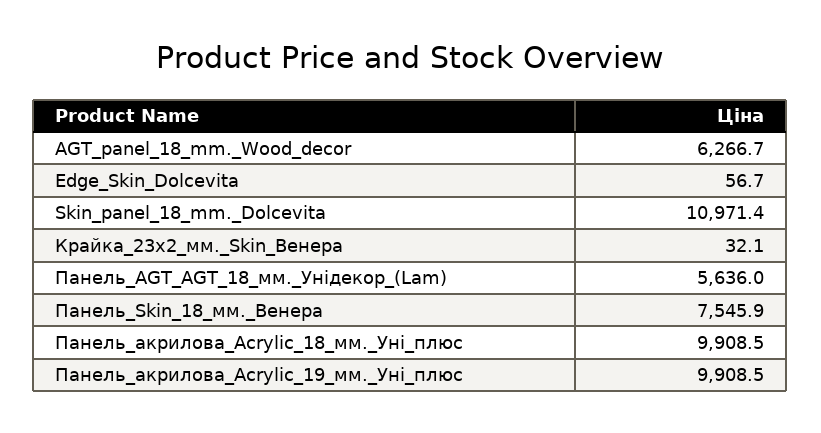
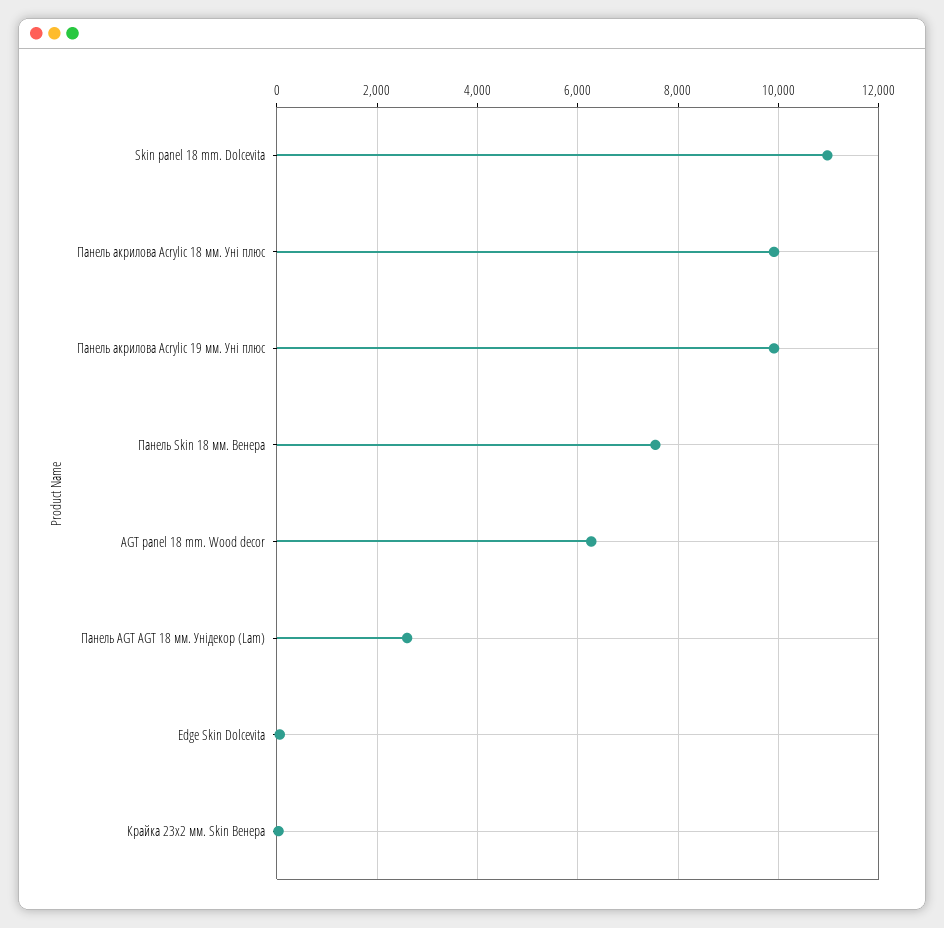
  {
    "AGT_panel_18_mm._Wood_decor": 6266.7,
    "Edge_Skin_Dolcevita": 56.7,
    "Skin_panel_18_mm._Dolcevita": 10971.4,
    "Крайка_23x2_мм._Skin_Венера": 32.1,
-   "Панель_AGT_AGT_18_мм._Унідекор_(Lam)": 5636,
+   "Панель_AGT_AGT_18_мм._Унідекор_(Lam)": 2600,
    "Панель_Skin_18_мм._Венера": 7545.9,
    "Панель_акрилова_Acrylic_18_мм._Уні_плюс": 9908.5,
    "Панель_акрилова_Acrylic_19_мм._Уні_плюс": 9908.5
  }

